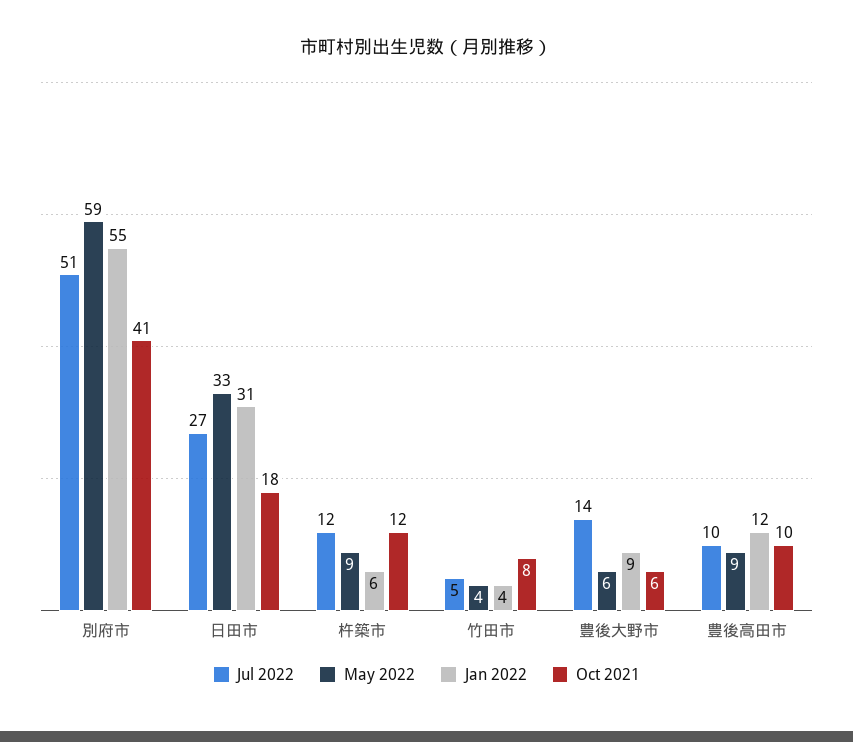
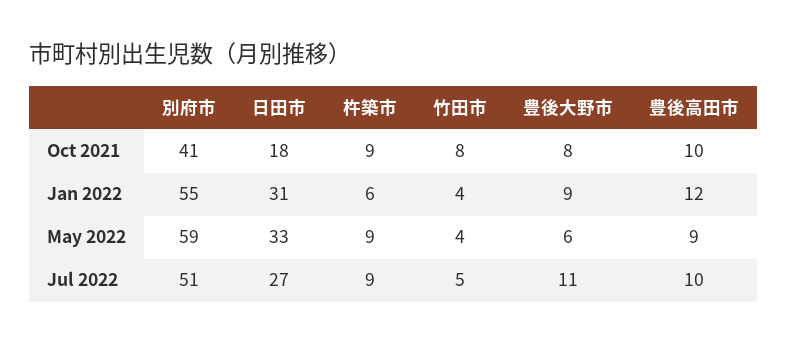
  {
    "Jul 2022": {
      "別府市": 51,
      "日田市": 27,
-     "杵築市": 12,
+     "杵築市": 9,
      "竹田市": 5,
-     "豊後大野市": 14,
+     "豊後大野市": 11,
      "豊後高田市": 10
    },
    "May 2022": {
      "別府市": 59,
      "日田市": 33,
      "杵築市": 9,
      "竹田市": 4,
      "豊後大野市": 6,
      "豊後高田市": 9
    },
    "Jan 2022": {
      "別府市": 55,
      "日田市": 31,
      "杵築市": 6,
      "竹田市": 4,
      "豊後大野市": 9,
      "豊後高田市": 12
    },
    "Oct 2021": {
      "別府市": 41,
      "日田市": 18,
-     "杵築市": 12,
+     "杵築市": 9,
      "竹田市": 8,
-     "豊後大野市": 6,
+     "豊後大野市": 8,
      "豊後高田市": 10
    }
  }

